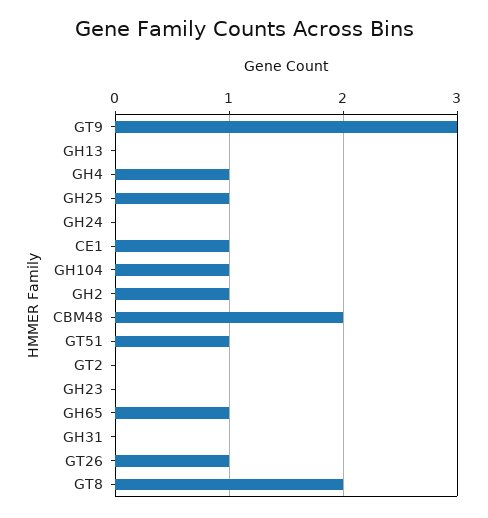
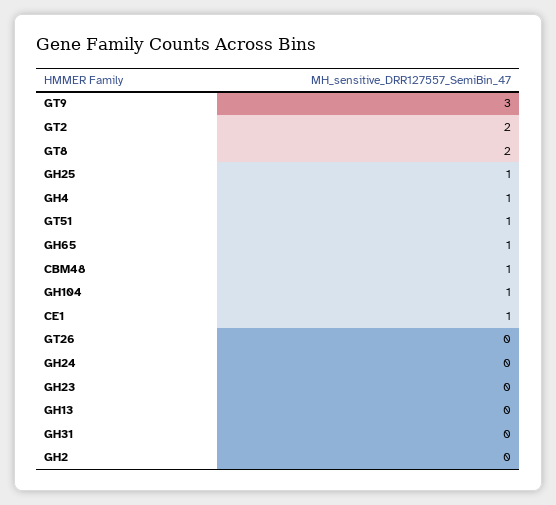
  {
    "GT9": 3,
    "GH13": 0,
    "GH4": 1,
    "GH25": 1,
    "GH24": 0,
    "CE1": 1,
    "GH104": 1,
-   "GH2": 1,
+   "GH2": 0,
-   "CBM48": 2,
+   "CBM48": 1,
    "GT51": 1,
-   "GT2": 0,
+   "GT2": 2,
    "GH23": 0,
    "GH65": 1,
    "GH31": 0,
-   "GT26": 1,
+   "GT26": 0,
    "GT8": 2
  }

